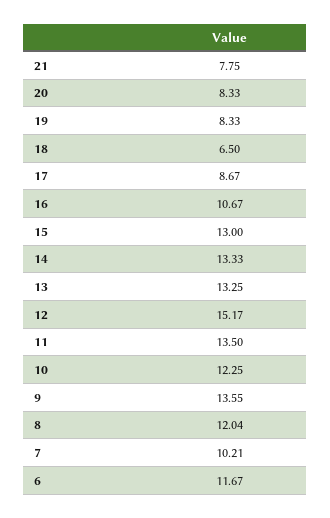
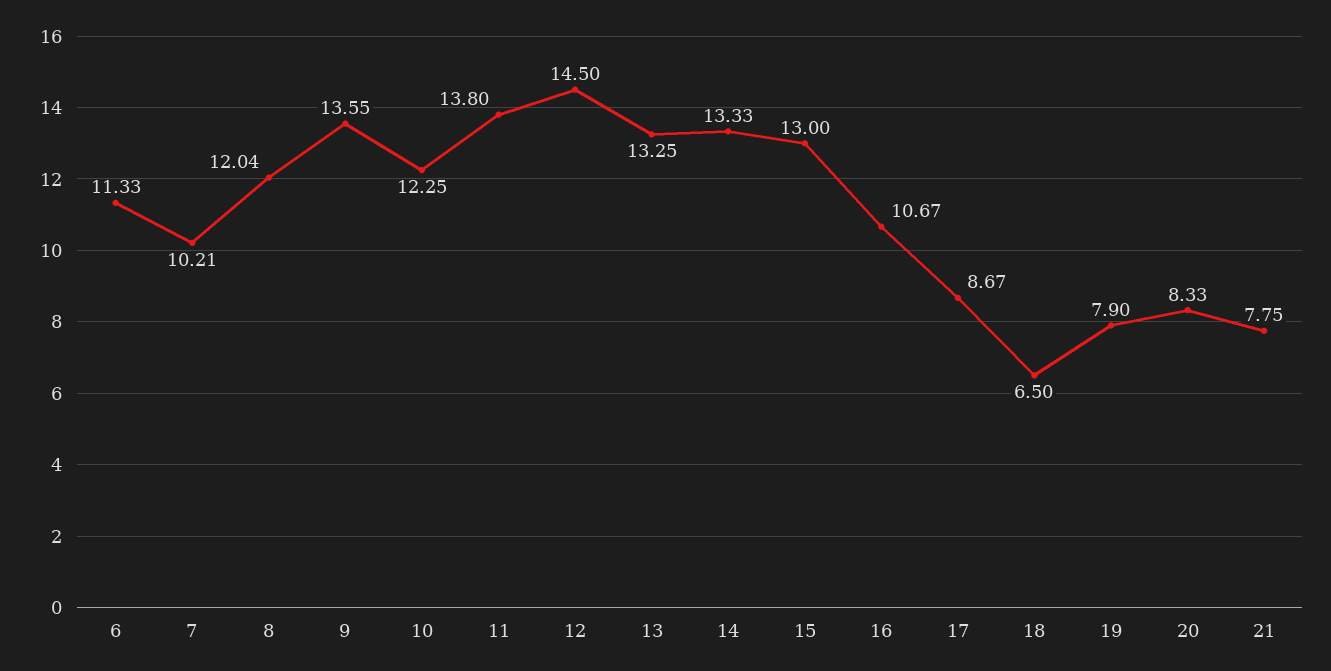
  {
    "21": 7.75,
    "20": 8.33,
-   "19": 8.33,
+   "19": 7.9,
    "18": 6.5,
    "17": 8.67,
    "16": 10.67,
    "15": 13,
    "14": 13.33,
    "13": 13.25,
-   "12": 15.17,
+   "12": 14.5,
-   "11": 13.5,
+   "11": 13.8,
    "10": 12.25,
    "9": 13.55,
    "8": 12.04,
    "7": 10.21,
-   "6": 11.67
+   "6": 11.33
  }

